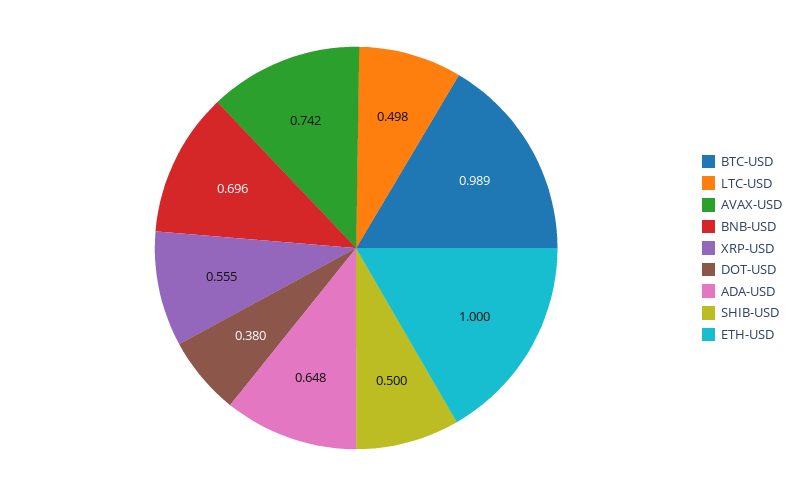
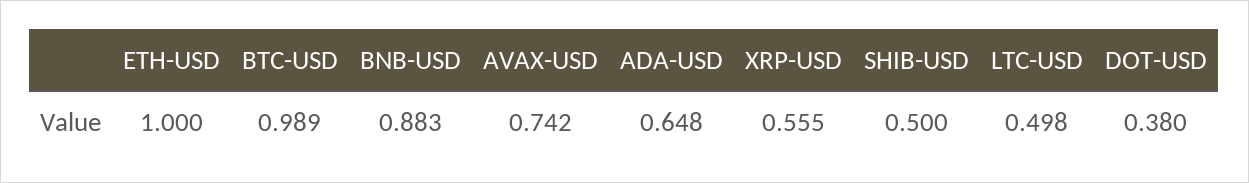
  {
    "BTC-USD": 0.989,
    "LTC-USD": 0.498,
    "AVAX-USD": 0.742,
-   "BNB-USD": 0.696,
+   "BNB-USD": 0.883,
    "XRP-USD": 0.555,
    "DOT-USD": 0.38,
    "ADA-USD": 0.648,
    "SHIB-USD": 0.5,
    "ETH-USD": 1
  }

